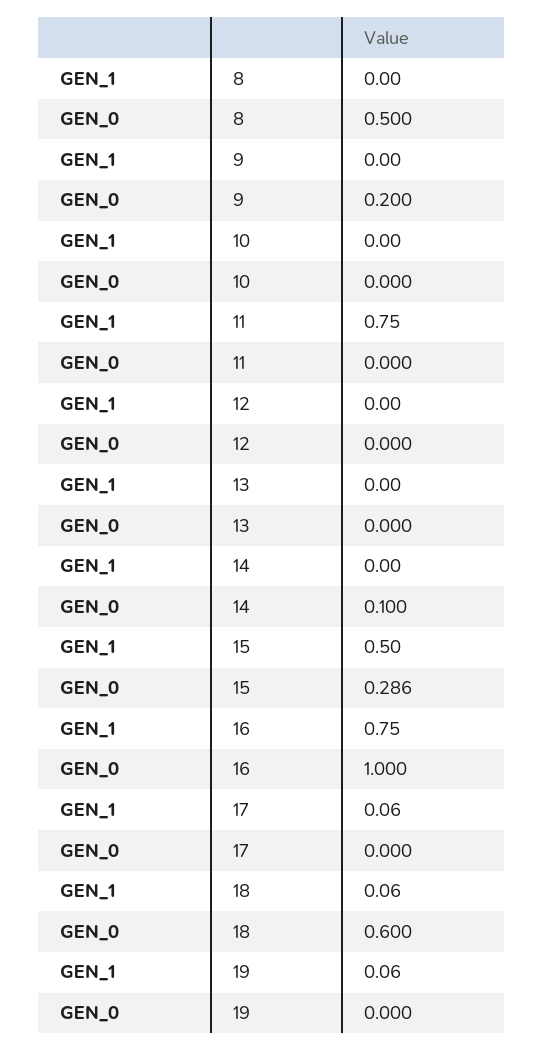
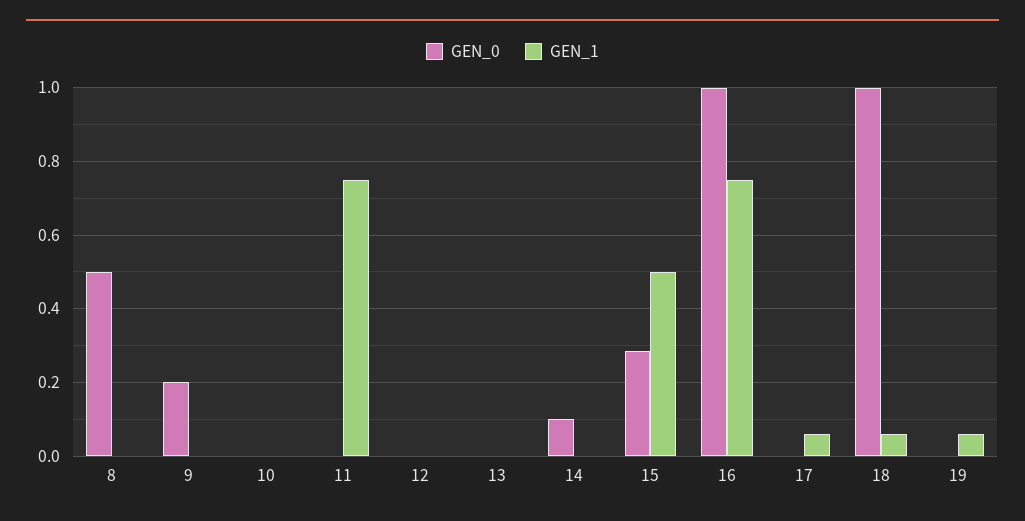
  {
    "GEN_1": {
      "8": 0,
      "9": 0,
      "10": 0,
      "11": 0.75,
      "12": 0,
      "13": 0,
      "14": 0,
      "15": 0.5,
      "16": 0.75,
      "17": 0.06,
      "18": 0.06,
      "19": 0.06
    },
    "GEN_0": {
      "8": 0.5,
      "9": 0.2,
      "10": 0,
      "11": 0,
      "12": 0,
      "13": 0,
      "14": 0.1,
      "15": 0.286,
      "16": 1,
      "17": 0,
-     "18": 0.6,
+     "18": 1,
      "19": 0
    }
  }

